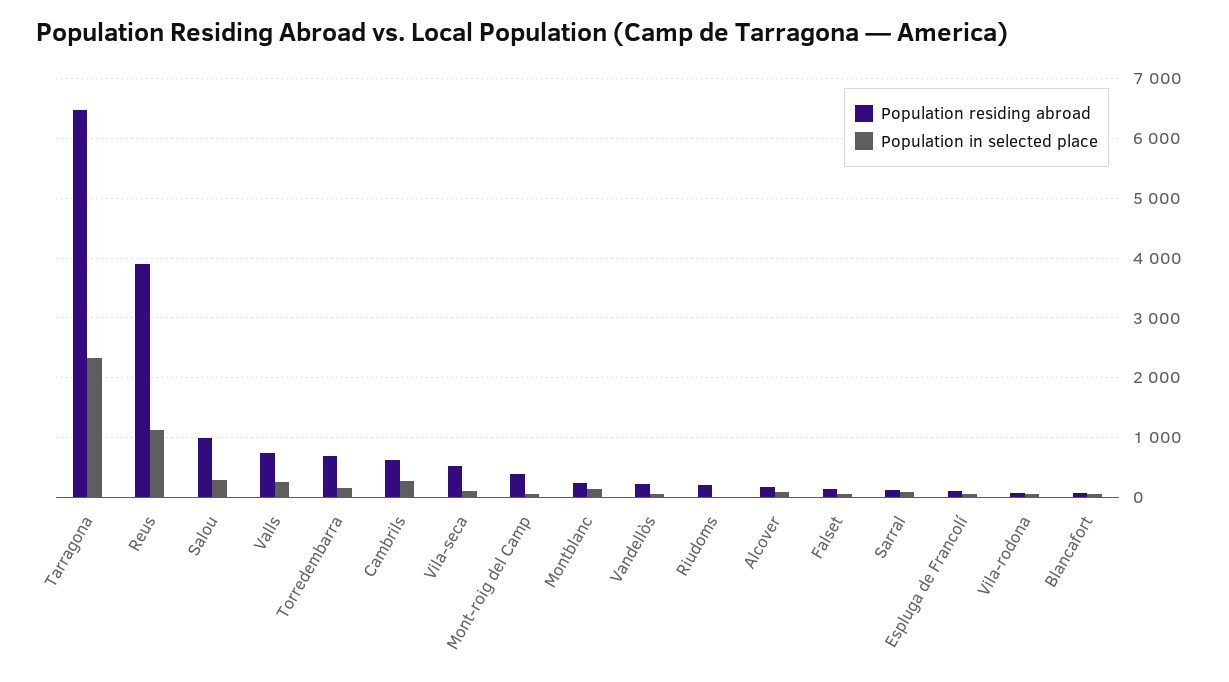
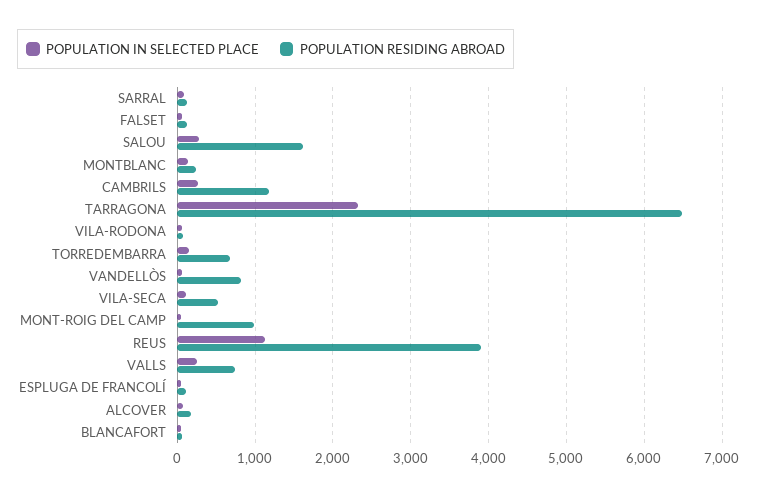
  {
    "Population residing abroad": {
      "Tarragona": 6500,
      "Reus": 3900,
-     "Salou": 1000,
+     "Salou": 1600,
      "Valls": 700,
      "Torredembarra": 700,
-     "Cambrils": 600,
+     "Cambrils": 1200,
      "Vila-seca": 500,
-     "Mont-roig del Camp": 400,
+     "Mont-roig del Camp": 1000,
      "Montblanc": 200,
-     "Vandellòs": 200,
+     "Vandellòs": 800,
-     "Riudoms": 200,
      "Alcover": 200,
      "Falset": 100,
      "Sarral": 100,
      "Espluga de Francolí": 100,
      "Vila-rodona": 100,
      "Blancafort": 100
    },
    "Population in selected place": {
      "Tarragona": 2300,
      "Reus": 1100,
      "Salou": 300,
      "Valls": 300,
      "Torredembarra": 200,
      "Cambrils": 300,
      "Vila-seca": 100,
      "Mont-roig del Camp": 0,
      "Montblanc": 100,
      "Vandellòs": 100,
-     "Riudoms": 0,
      "Alcover": 100,
      "Falset": 100,
      "Sarral": 100,
      "Espluga de Francolí": 100,
      "Vila-rodona": 100,
      "Blancafort": 0
    }
  }

